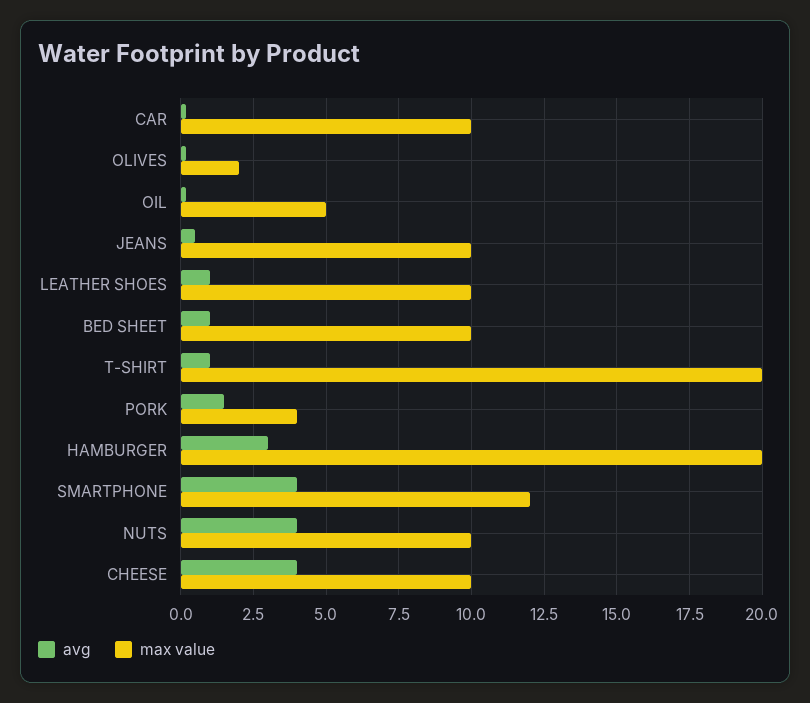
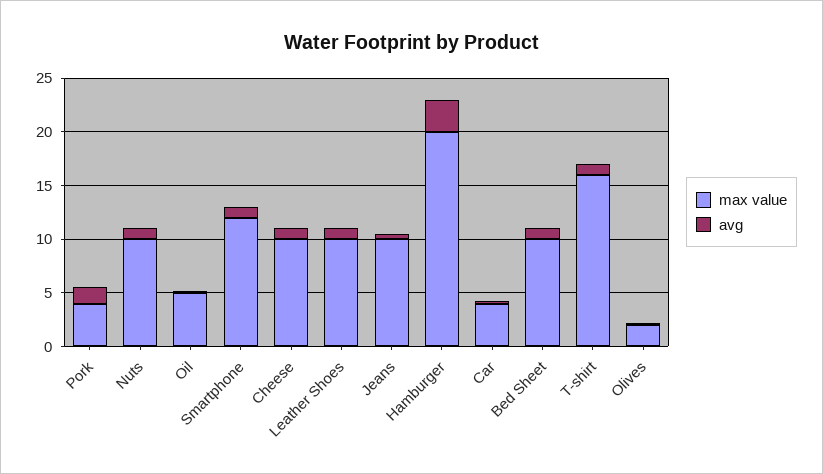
  {
    "avg": {
      "CAR": 0,
      "OLIVES": 0,
      "OIL": 0,
      "JEANS": 0.5,
      "LEATHER SHOES": 1,
      "BED SHEET": 1,
      "T-SHIRT": 1,
      "PORK": 1.5,
      "HAMBURGER": 3,
-     "SMARTPHONE": 4,
+     "SMARTPHONE": 1,
-     "NUTS": 4,
+     "NUTS": 1,
-     "CHEESE": 4
+     "CHEESE": 1
    },
    "max value": {
-     "CAR": 10,
+     "CAR": 4,
      "OLIVES": 2,
      "OIL": 5,
      "JEANS": 10,
      "LEATHER SHOES": 10,
      "BED SHEET": 10,
-     "T-SHIRT": 20,
+     "T-SHIRT": 16,
      "PORK": 4,
      "HAMBURGER": 20,
      "SMARTPHONE": 12,
      "NUTS": 10,
      "CHEESE": 10
    }
  }

